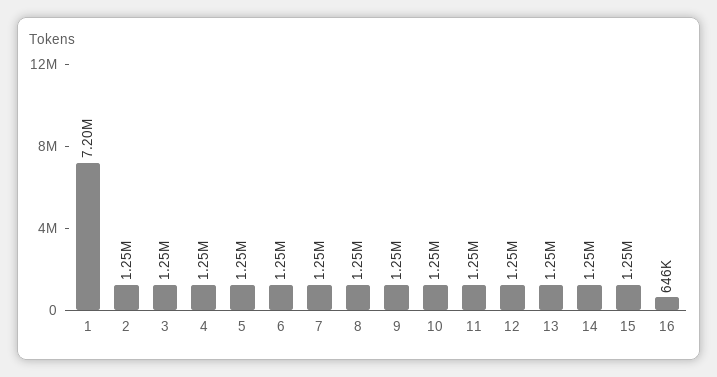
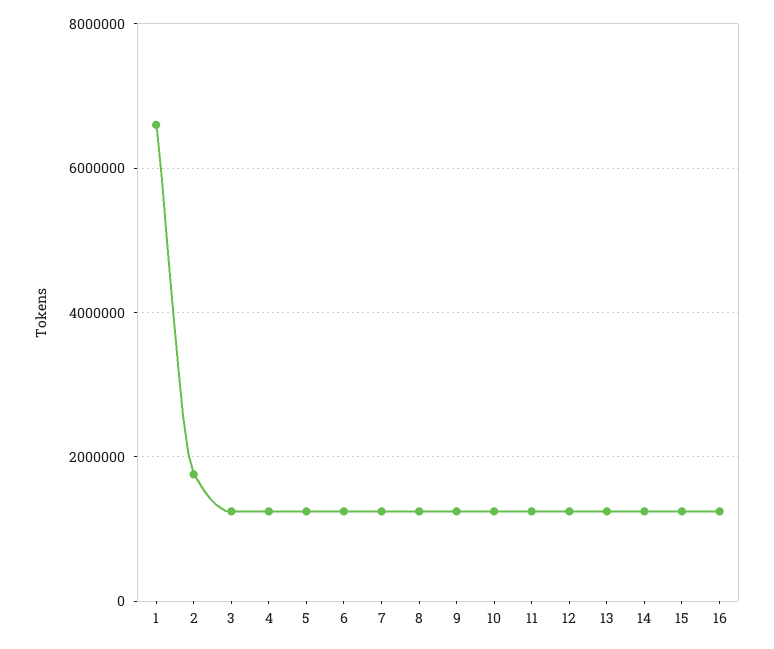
  {
-   "1": 7200000,
+   "1": 6600000,
-   "2": 1250000,
+   "2": 1800000,
    "3": 1250000,
    "4": 1250000,
    "5": 1250000,
    "6": 1250000,
    "7": 1250000,
    "8": 1250000,
    "9": 1250000,
    "10": 1250000,
    "11": 1250000,
    "12": 1250000,
    "13": 1250000,
    "14": 1250000,
    "15": 1250000,
-   "16": 646000
+   "16": 1200000
  }

